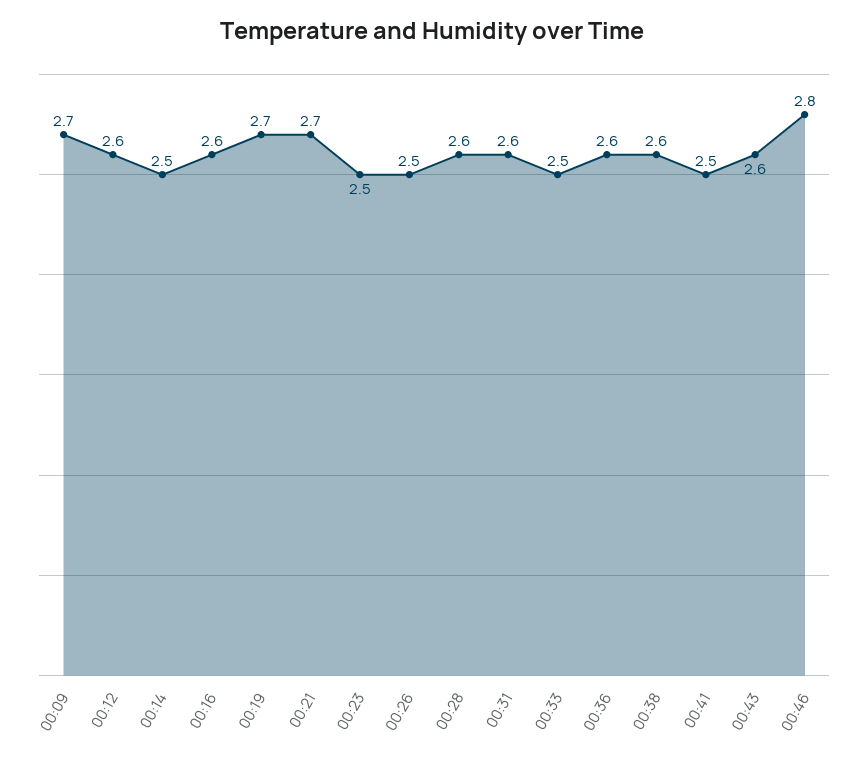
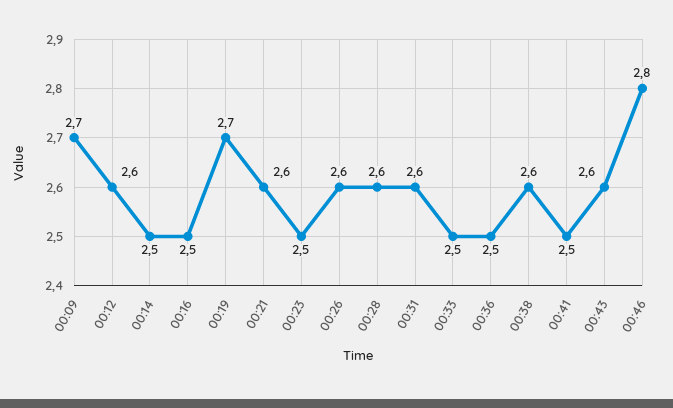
  {
    "00:09": 2.7,
    "00:12": 2.6,
    "00:14": 2.5,
-   "00:16": 2.6,
+   "00:16": 2.5,
    "00:19": 2.7,
-   "00:21": 2.7,
+   "00:21": 2.6,
    "00:23": 2.5,
-   "00:26": 2.5,
+   "00:26": 2.6,
    "00:28": 2.6,
    "00:31": 2.6,
    "00:33": 2.5,
-   "00:36": 2.6,
+   "00:36": 2.5,
    "00:38": 2.6,
    "00:41": 2.5,
    "00:43": 2.6,
    "00:46": 2.8
  }

